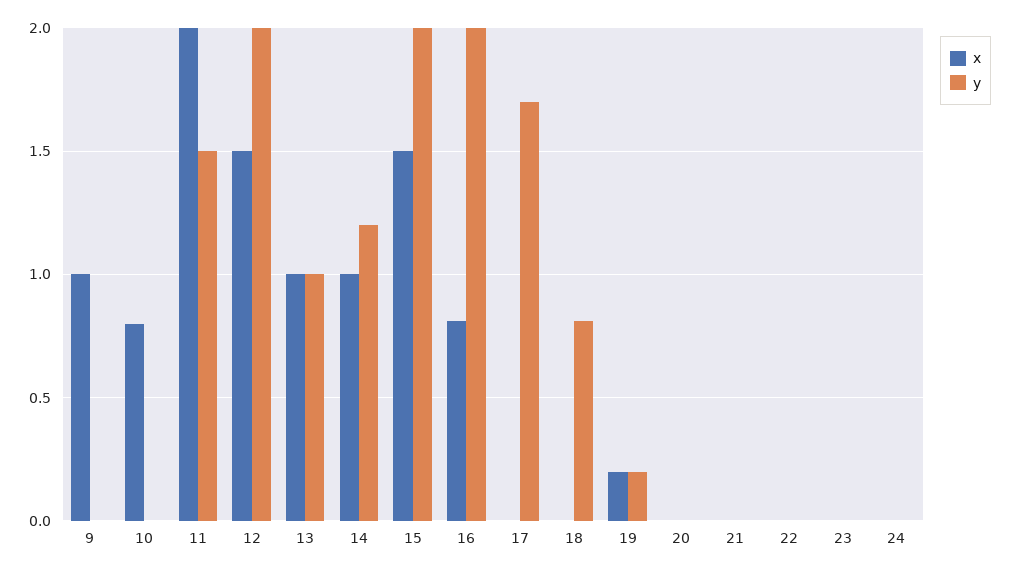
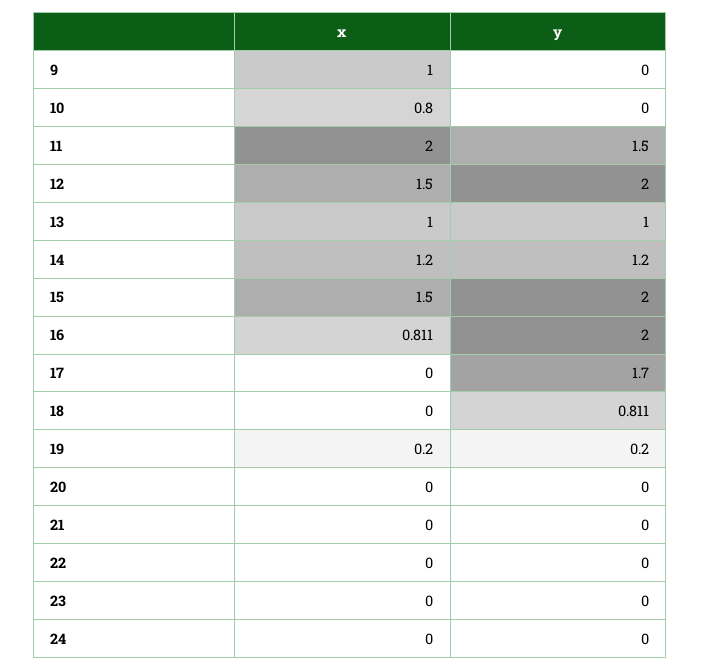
  {
    "x": {
      "9": 1,
      "10": 0.8,
      "11": 2,
      "12": 1.5,
      "13": 1,
-     "14": 1,
+     "14": 1.2,
      "15": 1.5,
      "16": 0.811,
      "17": 0,
      "18": 0,
      "19": 0.2,
      "20": 0,
      "21": 0,
      "22": 0,
      "23": 0,
      "24": 0
    },
    "y": {
      "9": 0,
      "10": 0,
      "11": 1.5,
      "12": 2,
      "13": 1,
      "14": 1.2,
      "15": 2,
      "16": 2,
      "17": 1.7,
      "18": 0.811,
      "19": 0.2,
      "20": 0,
      "21": 0,
      "22": 0,
      "23": 0,
      "24": 0
    }
  }

